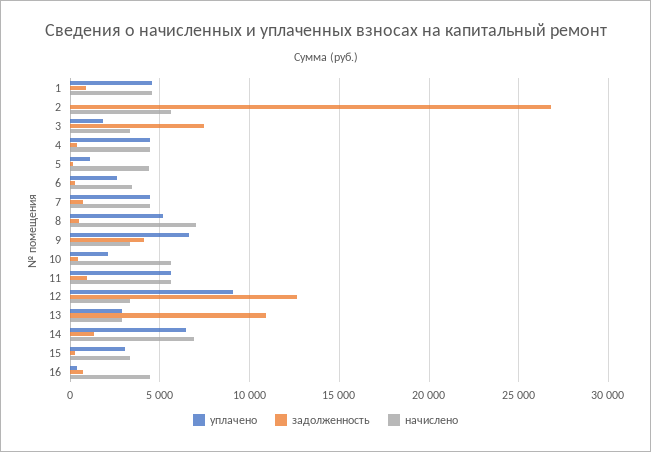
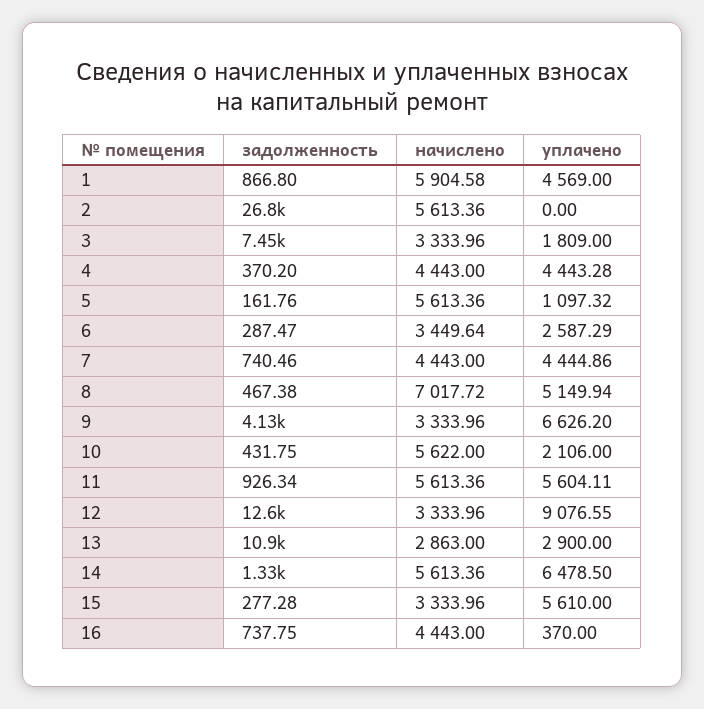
  {
    "уплачено": {
      "1": 4569,
      "2": 0,
      "3": 1809,
      "4": 4443.28,
      "5": 1097.32,
      "6": 2587.29,
      "7": 4444.86,
      "8": 5149.94,
      "9": 6626.2,
      "10": 2106,
      "11": 5604.11,
      "12": 9076.55,
      "13": 2900,
      "14": 6478.5,
-     "15": 3000,
+     "15": 5610,
      "16": 370
    },
    "задолженность": {
      "1": 866.8,
      "2": 26800,
      "3": 7450,
      "4": 370.2,
      "5": 161.76,
      "6": 287.47,
      "7": 740.46,
      "8": 467.38,
      "9": 4130,
      "10": 431.75,
      "11": 926.34,
      "12": 12600,
      "13": 10900,
      "14": 1330,
      "15": 277.28,
      "16": 737.75
    },
    "начислено": {
-     "1": 4500,
+     "1": 5904.58,
      "2": 5613.36,
      "3": 3333.96,
      "4": 4443,
-     "5": 4500,
+     "5": 5613.36,
      "6": 3449.64,
      "7": 4443,
      "8": 7017.72,
      "9": 3333.96,
      "10": 5622,
      "11": 5613.36,
      "12": 3333.96,
      "13": 2863,
-     "14": 7000,
+     "14": 5613.36,
      "15": 3333.96,
      "16": 4443
    }
  }

